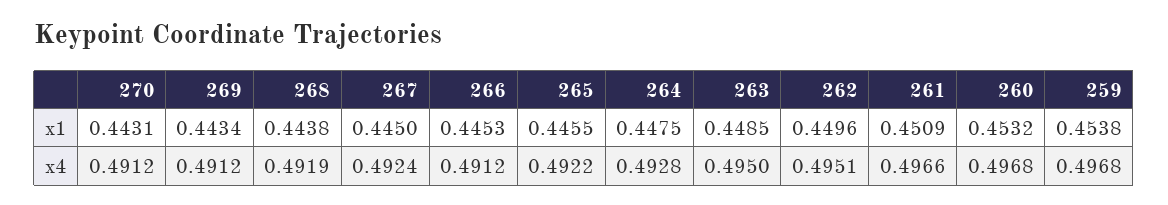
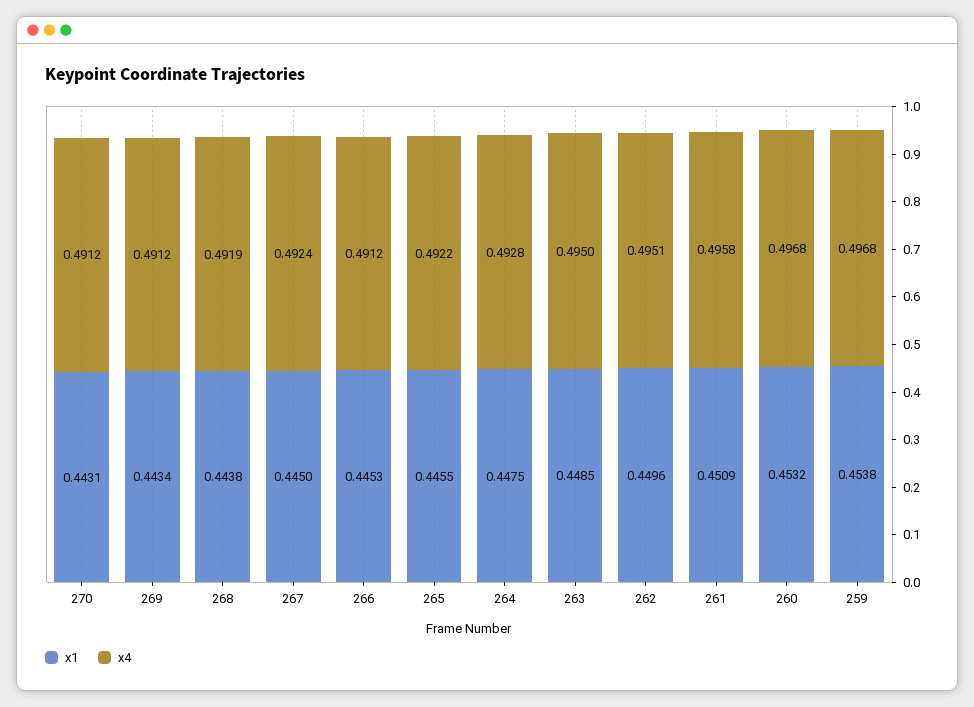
  {
    "x1": {
      "270": 0.4431,
      "269": 0.4434,
      "268": 0.4438,
      "267": 0.445,
      "266": 0.4453,
      "265": 0.4455,
      "264": 0.4475,
      "263": 0.4485,
      "262": 0.4496,
      "261": 0.4509,
      "260": 0.4532,
      "259": 0.4538
    },
    "x4": {
      "270": 0.4912,
      "269": 0.4912,
      "268": 0.4919,
      "267": 0.4924,
      "266": 0.4912,
      "265": 0.4922,
      "264": 0.4928,
      "263": 0.495,
      "262": 0.4951,
-     "261": 0.4966,
+     "261": 0.4958,
      "260": 0.4968,
      "259": 0.4968
    }
  }

